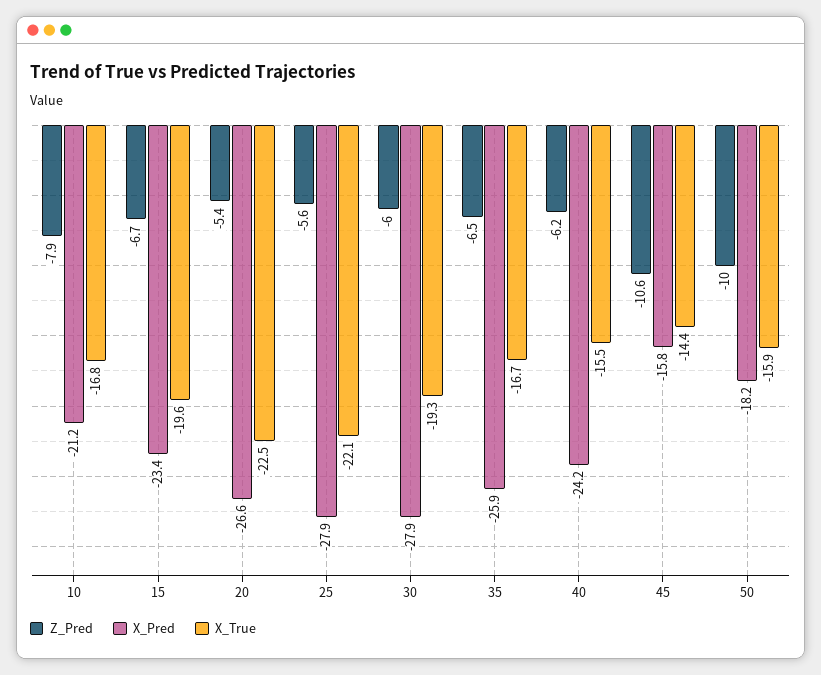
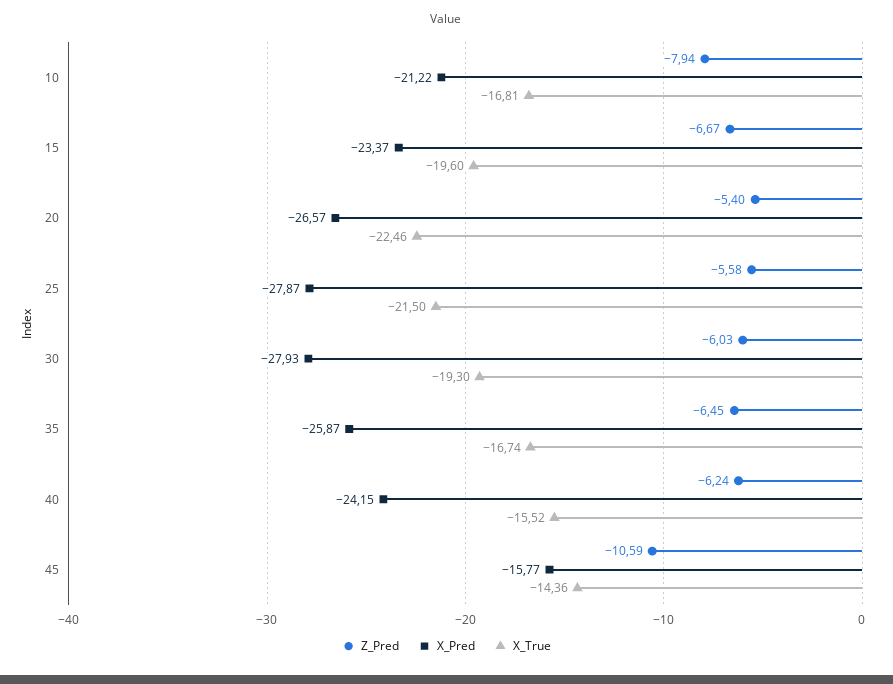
  {
    "Z_Pred": {
      "10": -7.94,
      "15": -6.67,
      "20": -5.4,
      "25": -5.58,
      "30": -6.03,
      "35": -6.45,
      "40": -6.24,
-     "45": -10.59,
+     "45": -10.59
-     "50": -10
    },
    "X_Pred": {
      "10": -21.22,
      "15": -23.37,
      "20": -26.57,
      "25": -27.87,
      "30": -27.93,
      "35": -25.87,
      "40": -24.15,
-     "45": -15.77,
+     "45": -15.77
-     "50": -18.2
    },
    "X_True": {
      "10": -16.81,
      "15": -19.6,
      "20": -22.46,
-     "25": -22.1,
+     "25": -21.5,
      "30": -19.3,
      "35": -16.74,
      "40": -15.52,
-     "45": -14.36,
+     "45": -14.36
-     "50": -15.9
    }
  }

